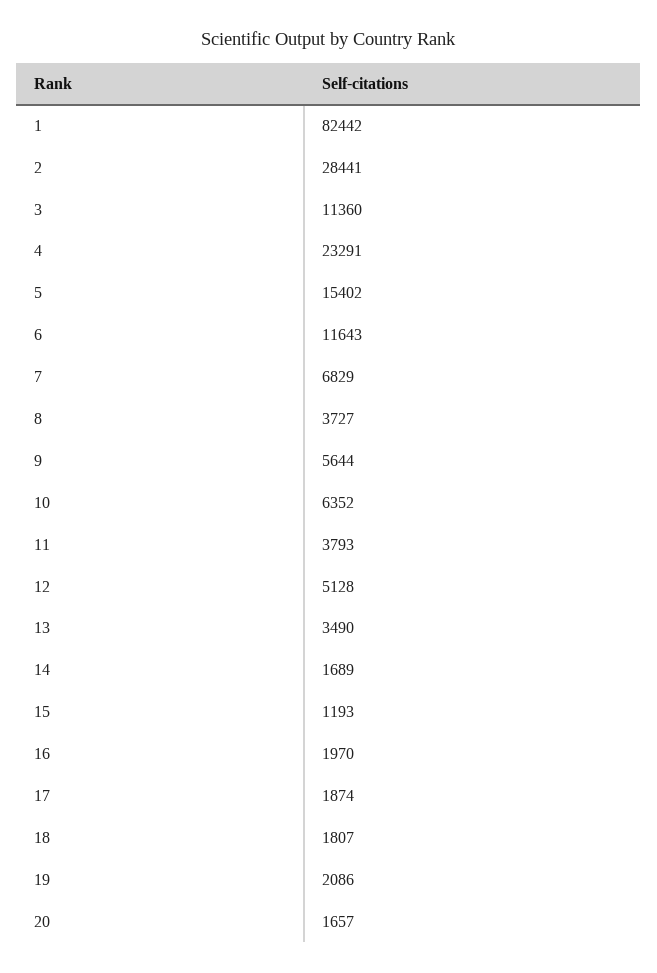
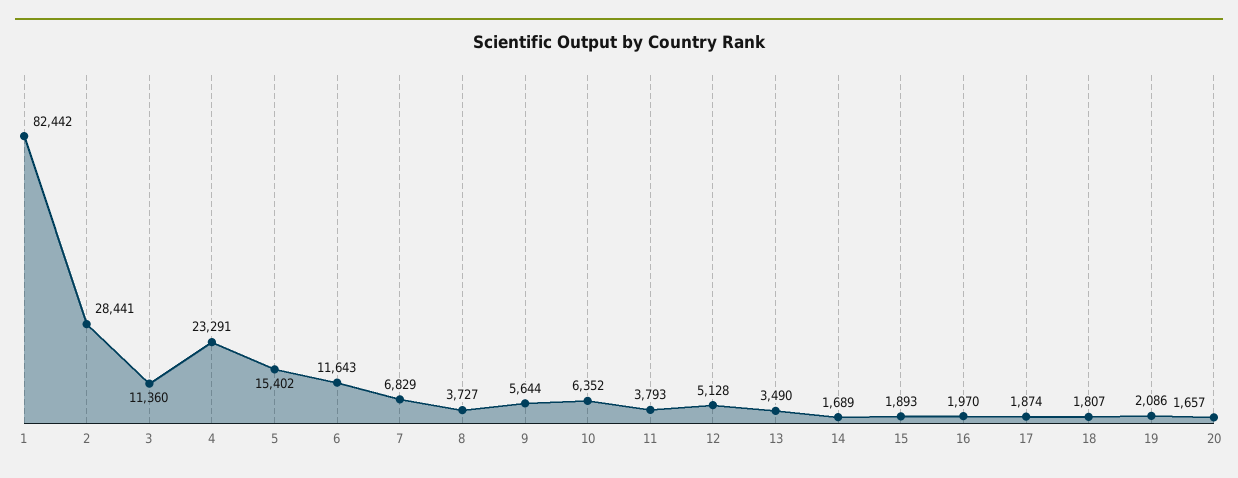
  {
    "1": 82442,
    "2": 28441,
    "3": 11360,
    "4": 23291,
    "5": 15402,
    "6": 11643,
    "7": 6829,
    "8": 3727,
    "9": 5644,
    "10": 6352,
    "11": 3793,
    "12": 5128,
    "13": 3490,
    "14": 1689,
-   "15": 1193,
+   "15": 1893,
    "16": 1970,
    "17": 1874,
    "18": 1807,
    "19": 2086,
    "20": 1657
  }

